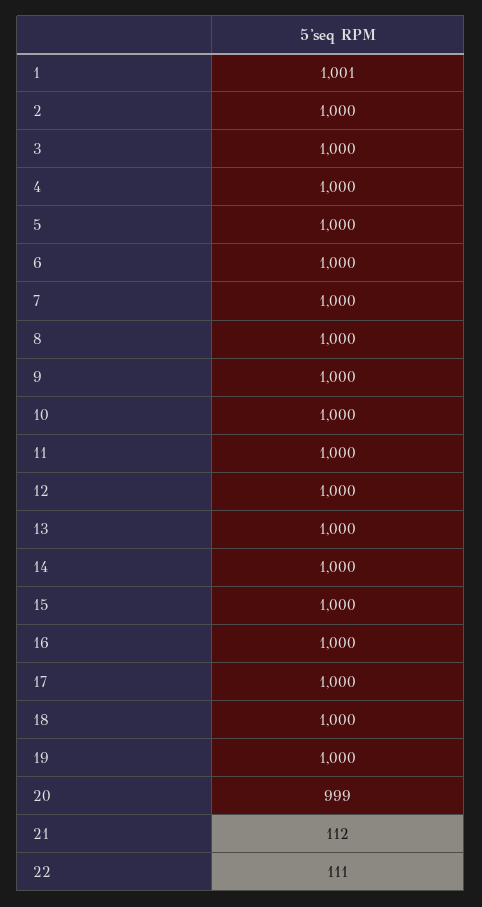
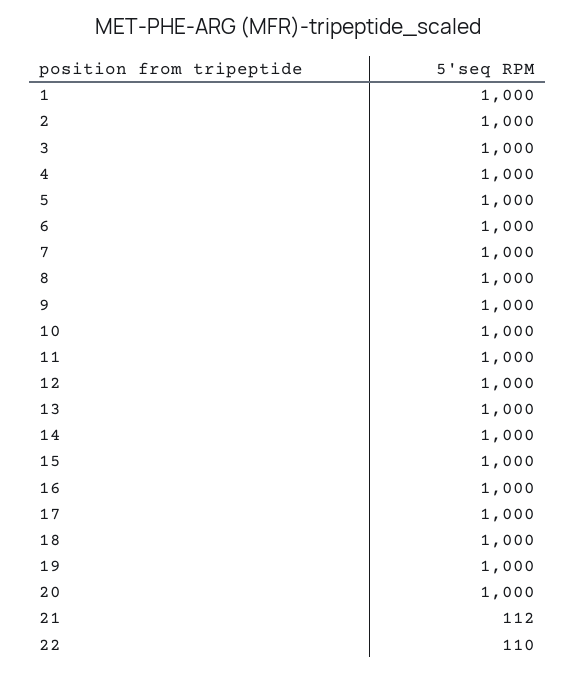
  {
-   "1": 1001,
+   "1": 1000,
    "2": 1000,
    "3": 1000,
    "4": 1000,
    "5": 1000,
    "6": 1000,
    "7": 1000,
    "8": 1000,
    "9": 1000,
    "10": 1000,
    "11": 1000,
    "12": 1000,
    "13": 1000,
    "14": 1000,
    "15": 1000,
    "16": 1000,
    "17": 1000,
    "18": 1000,
    "19": 1000,
-   "20": 999,
+   "20": 1000,
    "21": 112,
-   "22": 111
+   "22": 110
  }

